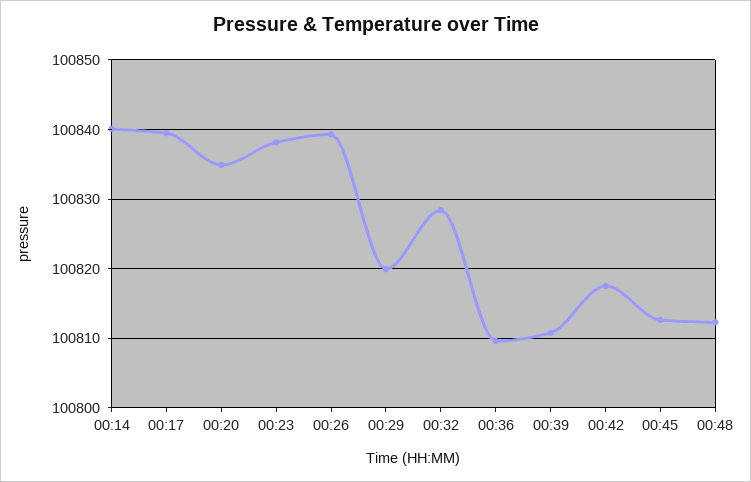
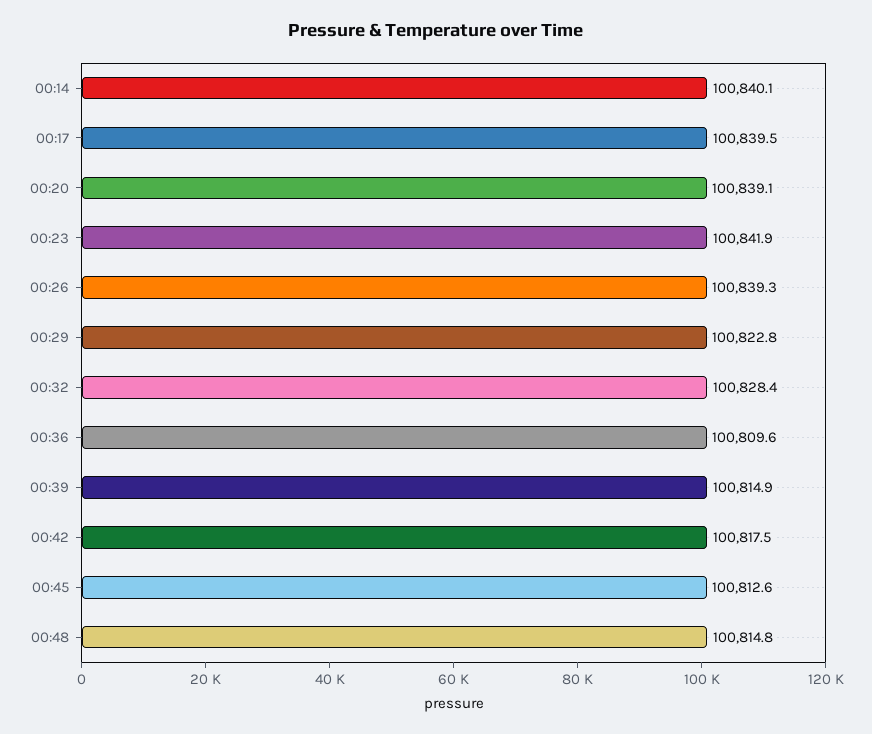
  {
    "00:14": 100840.1,
    "00:17": 100839.5,
-   "00:20": 100835,
+   "00:20": 100839.1,
-   "00:23": 100838,
+   "00:23": 100841.9,
    "00:26": 100839.3,
-   "00:29": 100820,
+   "00:29": 100822.8,
    "00:32": 100828.4,
    "00:36": 100809.6,
-   "00:39": 100811,
+   "00:39": 100814.9,
    "00:42": 100817.5,
    "00:45": 100812.6,
-   "00:48": 100812
+   "00:48": 100814.8
  }

